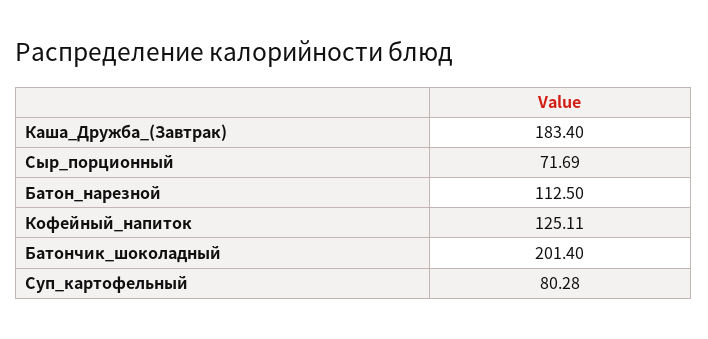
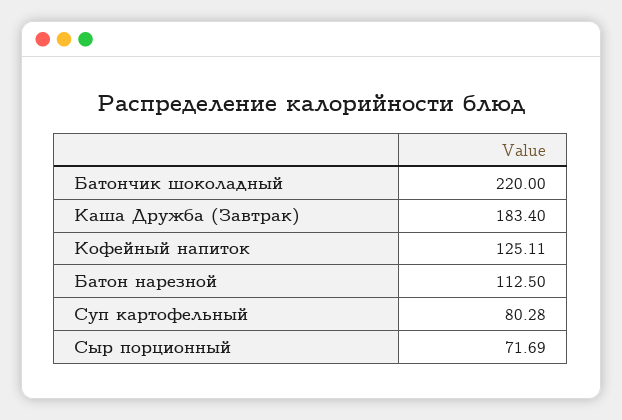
  {
    "Каша_Дружба_(Завтрак)": 183.4,
    "Сыр_порционный": 71.69,
    "Батон_нарезной": 112.5,
    "Кофейный_напиток": 125.11,
-   "Батончик_шоколадный": 201.4,
+   "Батончик_шоколадный": 220,
    "Суп_картофельный": 80.28
  }

